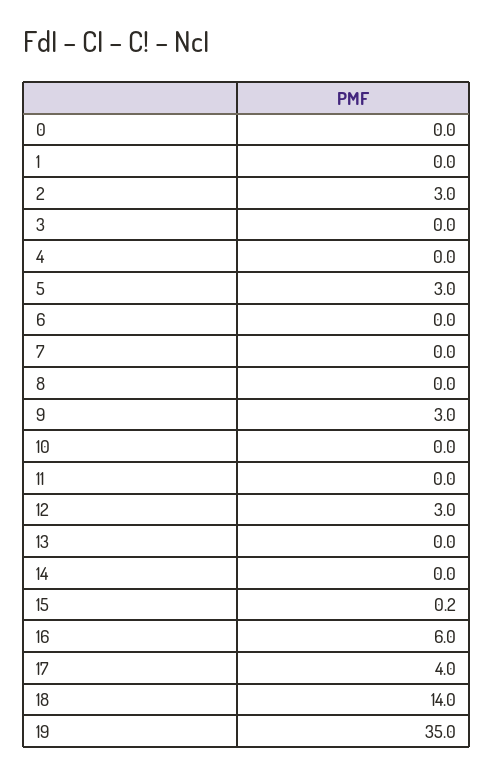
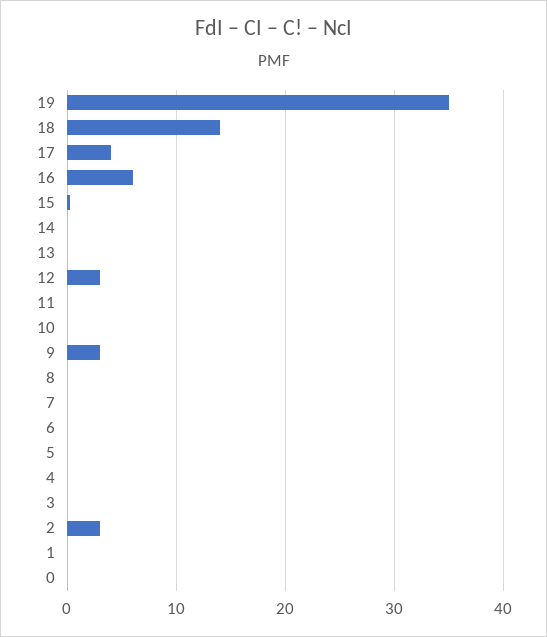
  {
    "0": 0,
    "1": 0,
    "2": 3,
    "3": 0,
    "4": 0,
-   "5": 3,
+   "5": 0,
    "6": 0,
    "7": 0,
    "8": 0,
    "9": 3,
    "10": 0,
    "11": 0,
    "12": 3,
    "13": 0,
    "14": 0,
    "15": 0.2,
    "16": 6,
    "17": 4,
    "18": 14,
    "19": 35
  }

